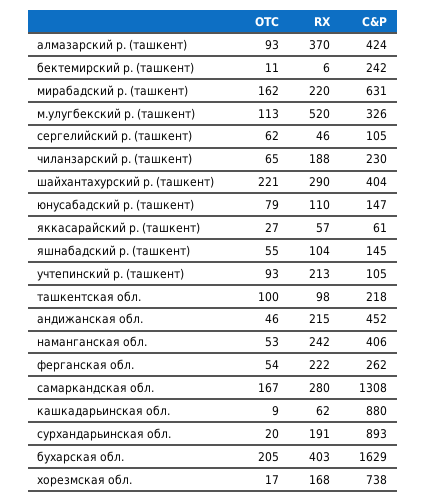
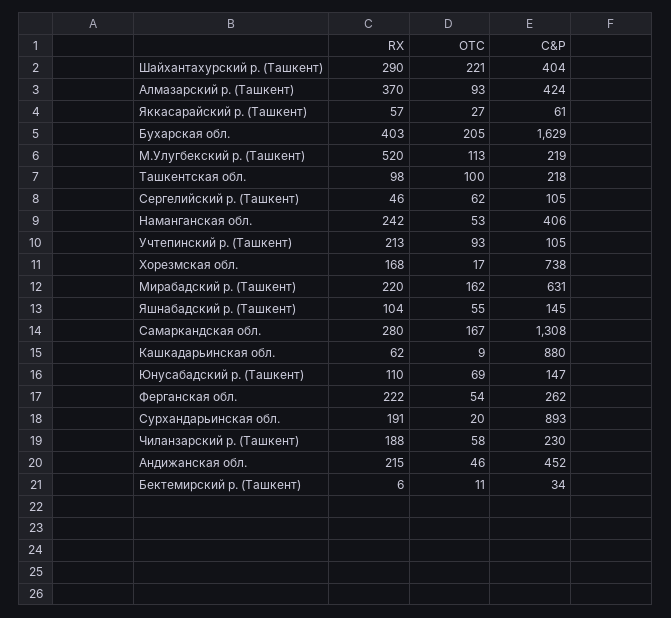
  {
    "OTC": {
      "алмазарский р. (ташкент)": 93,
      "бектемирский р. (ташкент)": 11,
      "мирабадский р. (ташкент)": 162,
      "м.улугбекский р. (ташкент)": 113,
      "сергелийский р. (ташкент)": 62,
-     "чиланзарский р. (ташкент)": 65,
+     "чиланзарский р. (ташкент)": 58,
      "шайхантахурский р. (ташкент)": 221,
-     "юнусабадский р. (ташкент)": 79,
+     "юнусабадский р. (ташкент)": 69,
      "яккасарайский р. (ташкент)": 27,
      "яшнабадский р. (ташкент)": 55,
      "учтепинский р. (ташкент)": 93,
      "ташкентская обл.": 100,
      "андижанская обл.": 46,
      "наманганская обл.": 53,
      "ферганская обл.": 54,
      "самаркандская обл.": 167,
      "кашкадарьинская обл.": 9,
      "сурхандарьинская обл.": 20,
      "бухарская обл.": 205,
      "хорезмская обл.": 17
    },
    "RX": {
      "алмазарский р. (ташкент)": 370,
      "бектемирский р. (ташкент)": 6,
      "мирабадский р. (ташкент)": 220,
      "м.улугбекский р. (ташкент)": 520,
      "сергелийский р. (ташкент)": 46,
      "чиланзарский р. (ташкент)": 188,
      "шайхантахурский р. (ташкент)": 290,
      "юнусабадский р. (ташкент)": 110,
      "яккасарайский р. (ташкент)": 57,
      "яшнабадский р. (ташкент)": 104,
      "учтепинский р. (ташкент)": 213,
      "ташкентская обл.": 98,
      "андижанская обл.": 215,
      "наманганская обл.": 242,
      "ферганская обл.": 222,
      "самаркандская обл.": 280,
      "кашкадарьинская обл.": 62,
      "сурхандарьинская обл.": 191,
      "бухарская обл.": 403,
      "хорезмская обл.": 168
    },
    "C&P": {
      "алмазарский р. (ташкент)": 424,
-     "бектемирский р. (ташкент)": 242,
+     "бектемирский р. (ташкент)": 34,
      "мирабадский р. (ташкент)": 631,
-     "м.улугбекский р. (ташкент)": 326,
+     "м.улугбекский р. (ташкент)": 219,
      "сергелийский р. (ташкент)": 105,
      "чиланзарский р. (ташкент)": 230,
      "шайхантахурский р. (ташкент)": 404,
      "юнусабадский р. (ташкент)": 147,
      "яккасарайский р. (ташкент)": 61,
      "яшнабадский р. (ташкент)": 145,
      "учтепинский р. (ташкент)": 105,
      "ташкентская обл.": 218,
      "андижанская обл.": 452,
      "наманганская обл.": 406,
      "ферганская обл.": 262,
      "самаркандская обл.": 1308,
      "кашкадарьинская обл.": 880,
      "сурхандарьинская обл.": 893,
      "бухарская обл.": 1629,
      "хорезмская обл.": 738
    }
  }

